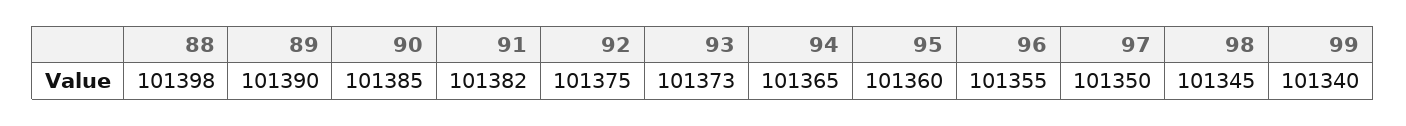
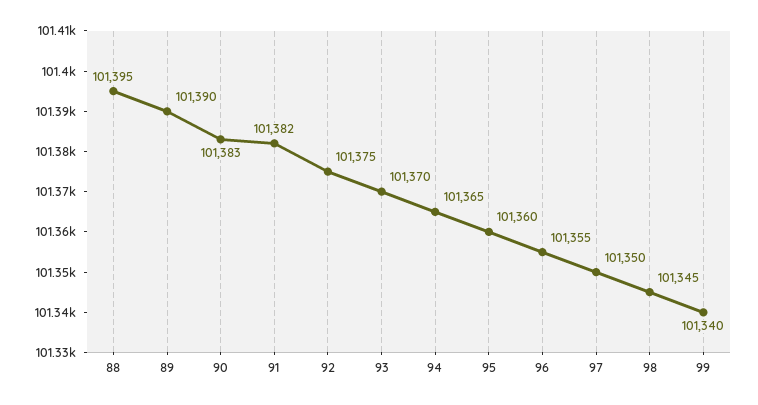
  {
-   "88": 101398,
+   "88": 101395,
    "89": 101390,
-   "90": 101385,
+   "90": 101383,
    "91": 101382,
    "92": 101375,
-   "93": 101373,
+   "93": 101370,
    "94": 101365,
    "95": 101360,
    "96": 101355,
    "97": 101350,
    "98": 101345,
    "99": 101340
  }

